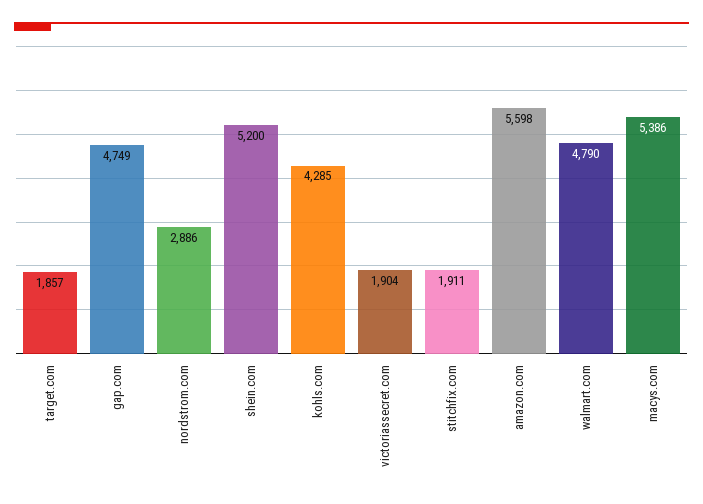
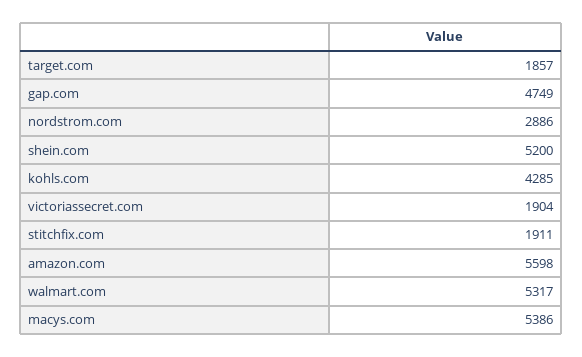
  {
    "target.com": 1857,
    "gap.com": 4749,
    "nordstrom.com": 2886,
    "shein.com": 5200,
    "kohls.com": 4285,
    "victoriassecret.com": 1904,
    "stitchfix.com": 1911,
    "amazon.com": 5598,
-   "walmart.com": 4790,
+   "walmart.com": 5317,
    "macys.com": 5386
  }

